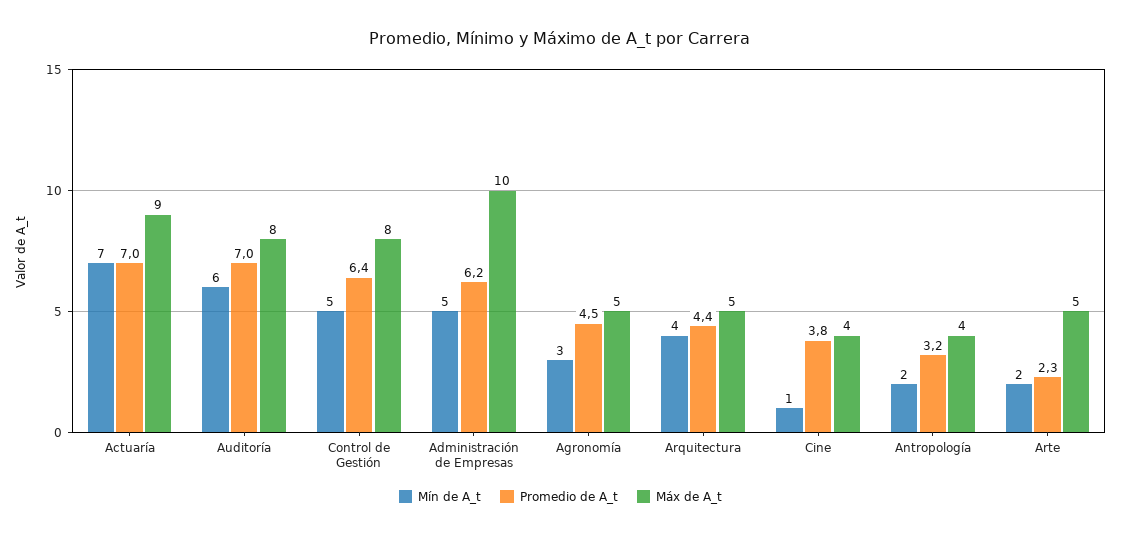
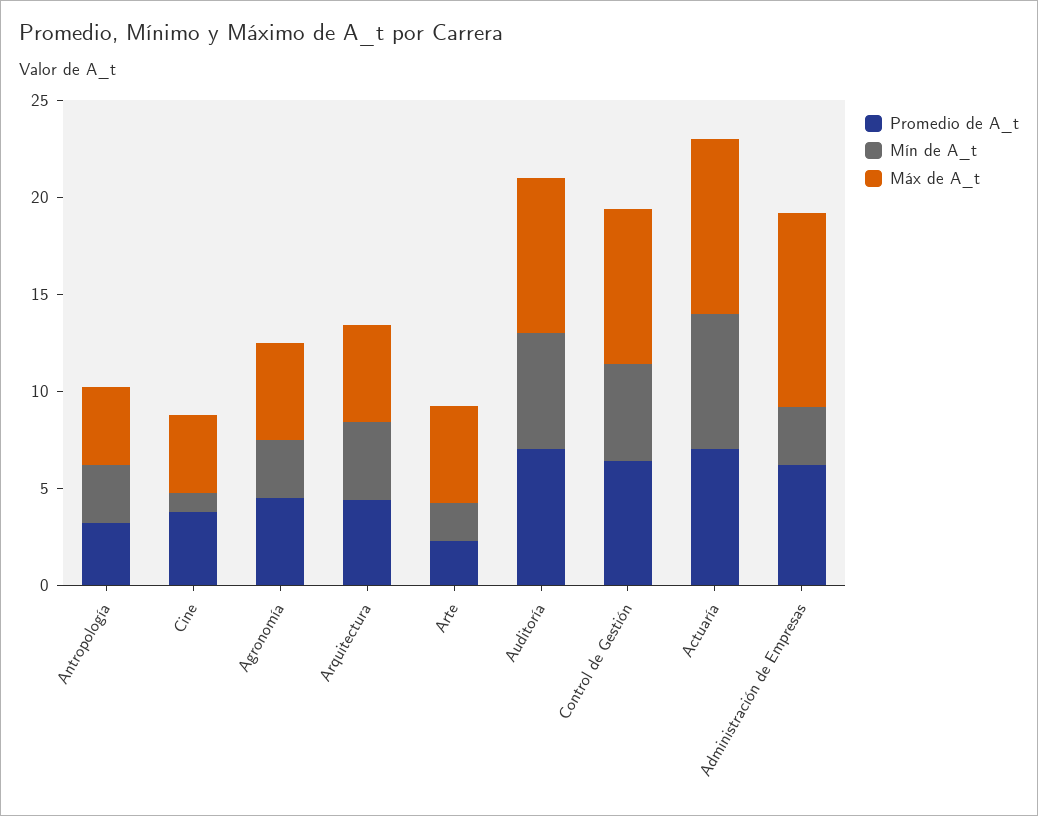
  {
    "Mín de A_t": {
      "Actuaría": 7,
      "Auditoría": 6,
      "Control de Gestión": 5,
-     "Administración de Empresas": 5,
+     "Administración de Empresas": 3,
      "Agronomía": 3,
      "Arquitectura": 4,
      "Cine": 1,
-     "Antropología": 2,
+     "Antropología": 3,
      "Arte": 2
    },
    "Promedio de A_t": {
      "Actuaría": 7,
      "Auditoría": 7,
      "Control de Gestión": 6.4,
      "Administración de Empresas": 6.2,
      "Agronomía": 4.5,
      "Arquitectura": 4.4,
      "Cine": 3.8,
      "Antropología": 3.2,
      "Arte": 2.3
    },
    "Máx de A_t": {
      "Actuaría": 9,
      "Auditoría": 8,
      "Control de Gestión": 8,
      "Administración de Empresas": 10,
      "Agronomía": 5,
      "Arquitectura": 5,
      "Cine": 4,
      "Antropología": 4,
      "Arte": 5
    }
  }

